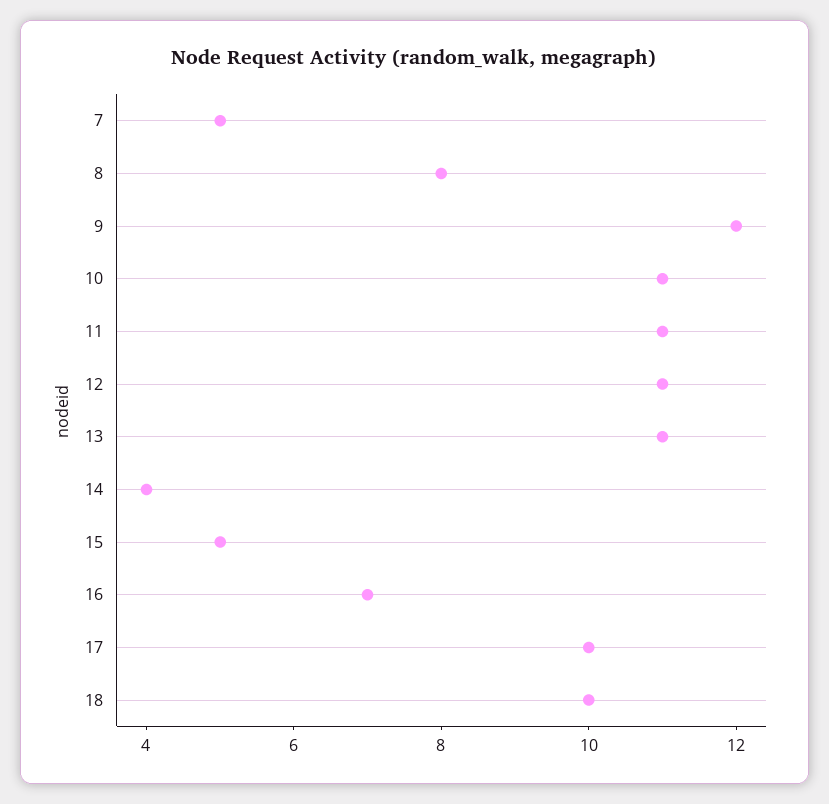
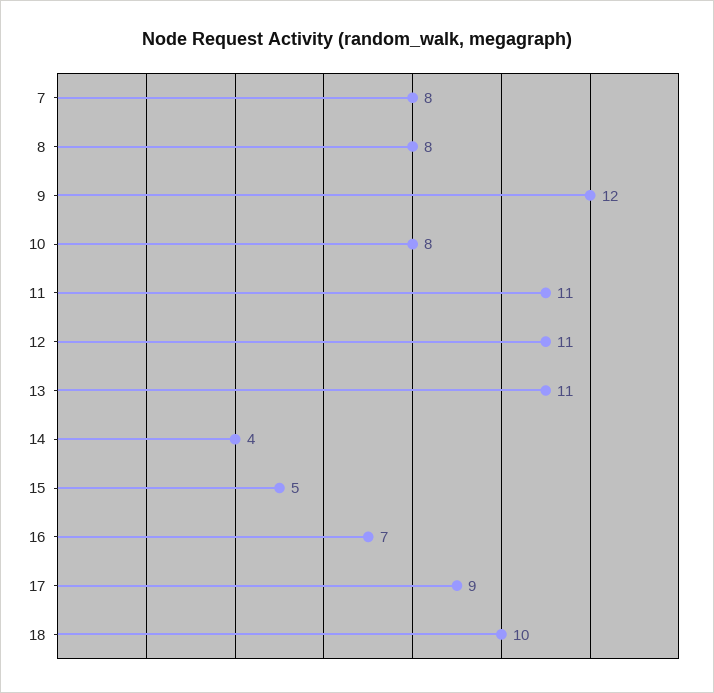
  {
-   "7": 5,
+   "7": 8,
    "8": 8,
    "9": 12,
-   "10": 11,
+   "10": 8,
    "11": 11,
    "12": 11,
    "13": 11,
    "14": 4,
    "15": 5,
    "16": 7,
-   "17": 10,
+   "17": 9,
    "18": 10
  }

